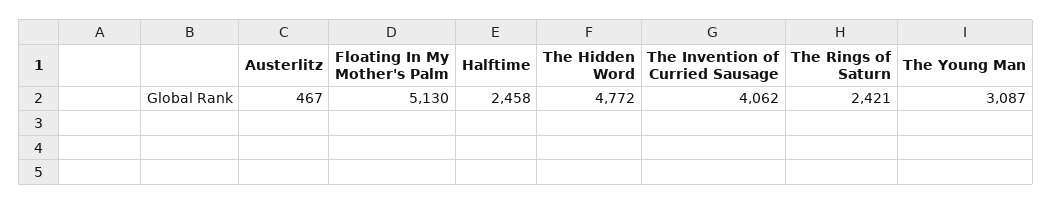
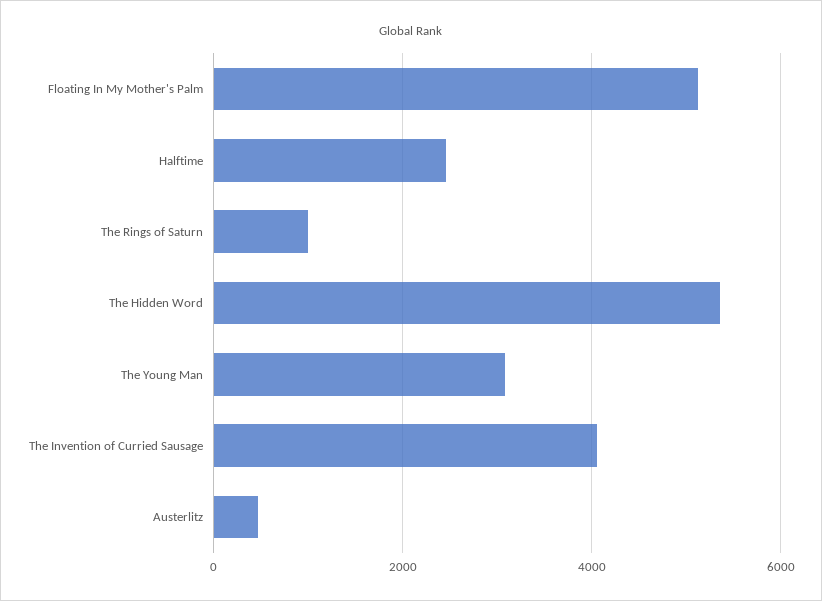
  {
    "Austerlitz": 467,
    "Floating In My Mother's Palm": 5130,
    "Halftime": 2458,
-   "The Hidden Word": 4772,
+   "The Hidden Word": 5400,
    "The Invention of Curried Sausage": 4062,
-   "The Rings of Saturn": 2421,
+   "The Rings of Saturn": 1000,
    "The Young Man": 3087
  }

